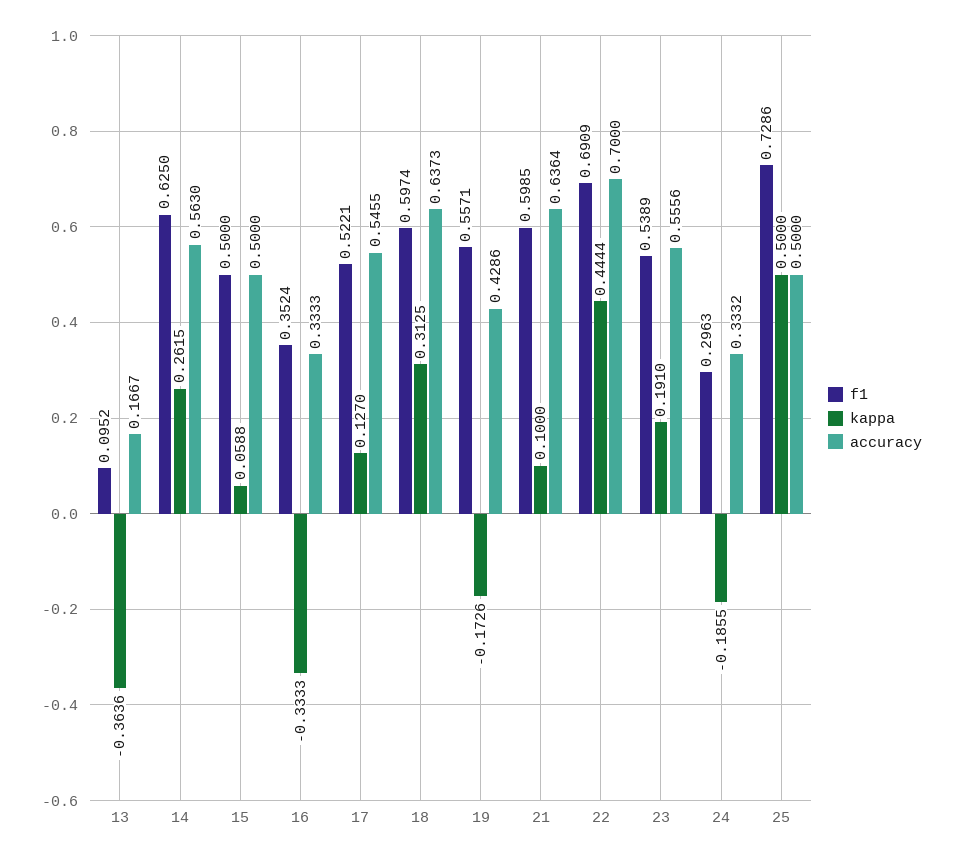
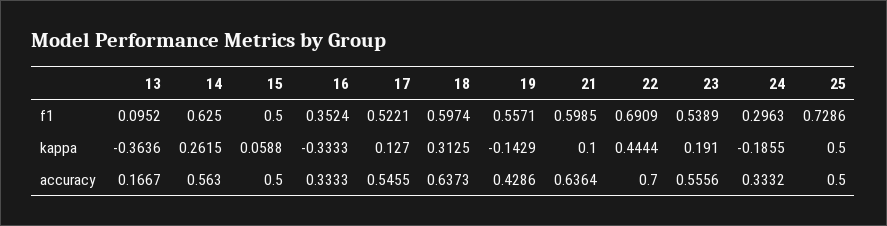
  {
    "f1": {
      "13": 0.0952,
      "14": 0.625,
      "15": 0.5,
      "16": 0.3524,
      "17": 0.5221,
      "18": 0.5974,
      "19": 0.5571,
      "21": 0.5985,
      "22": 0.6909,
      "23": 0.5389,
      "24": 0.2963,
      "25": 0.7286
    },
    "kappa": {
      "13": -0.3636,
      "14": 0.2615,
      "15": 0.0588,
      "16": -0.3333,
      "17": 0.127,
      "18": 0.3125,
-     "19": -0.1726,
+     "19": -0.1429,
      "21": 0.1,
      "22": 0.4444,
      "23": 0.191,
      "24": -0.1855,
      "25": 0.5
    },
    "accuracy": {
      "13": 0.1667,
      "14": 0.563,
      "15": 0.5,
      "16": 0.3333,
      "17": 0.5455,
      "18": 0.6373,
      "19": 0.4286,
      "21": 0.6364,
      "22": 0.7,
      "23": 0.5556,
      "24": 0.3332,
      "25": 0.5
    }
  }

